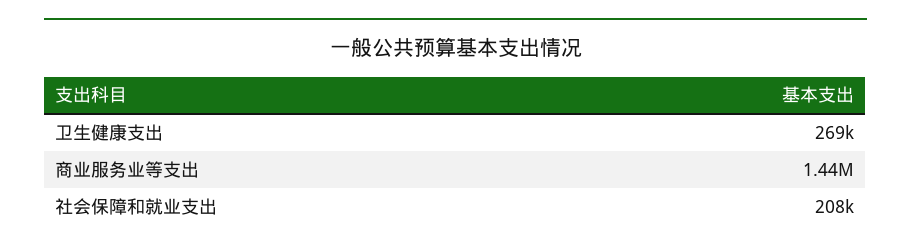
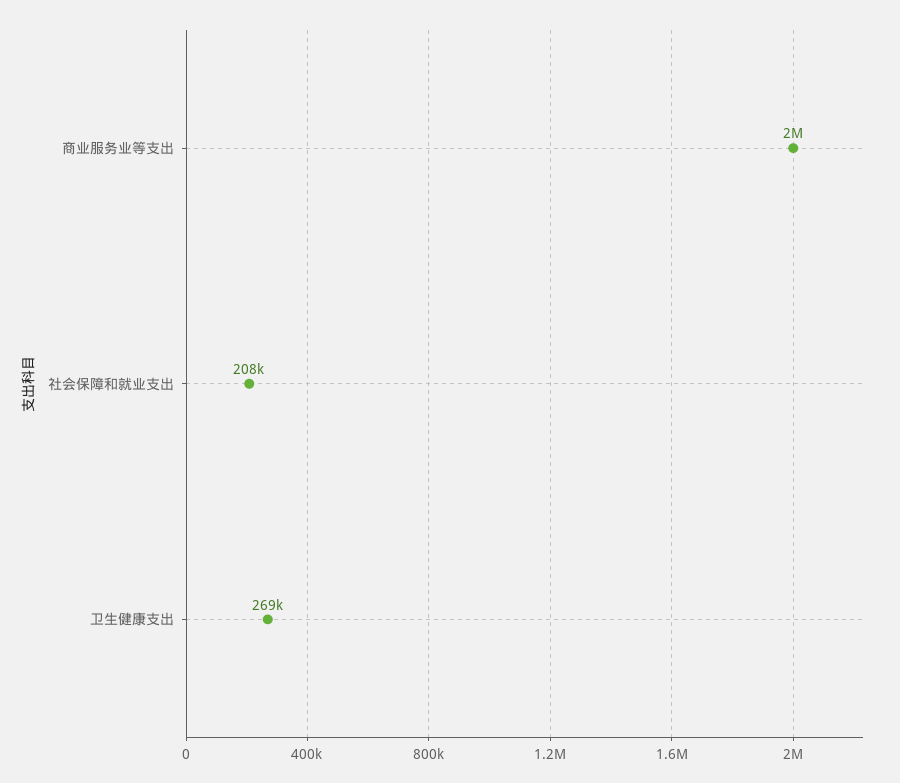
  {
    "卫生健康支出": 269000,
-   "商业服务业等支出": 1440000,
+   "商业服务业等支出": 2000000,
    "社会保障和就业支出": 208000
  }

